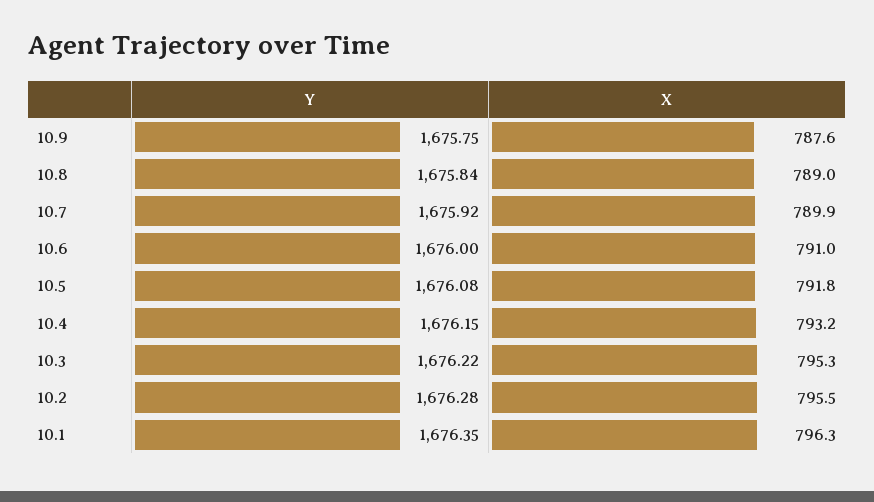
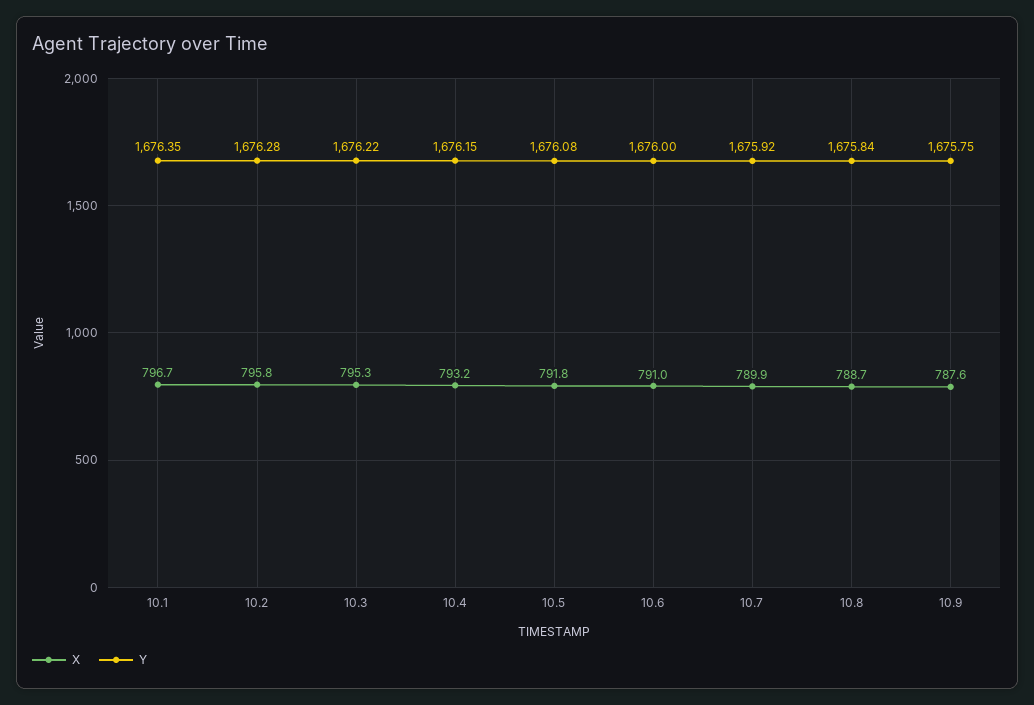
  {
    "Y": {
      "10.9": 1675.75,
      "10.8": 1675.84,
      "10.7": 1675.92,
      "10.6": 1676,
      "10.5": 1676.08,
      "10.4": 1676.15,
      "10.3": 1676.22,
      "10.2": 1676.28,
      "10.1": 1676.35
    },
    "X": {
      "10.9": 787.6,
-     "10.8": 789,
+     "10.8": 788.7,
      "10.7": 789.9,
      "10.6": 791,
      "10.5": 791.8,
      "10.4": 793.2,
      "10.3": 795.3,
-     "10.2": 795.5,
+     "10.2": 795.8,
-     "10.1": 796.3
+     "10.1": 796.7
    }
  }

